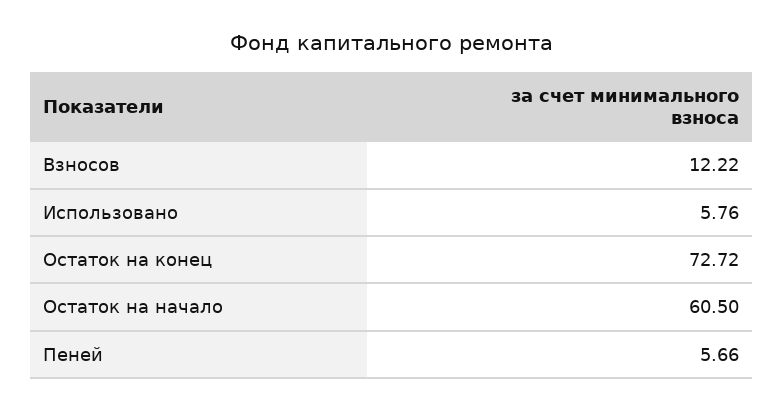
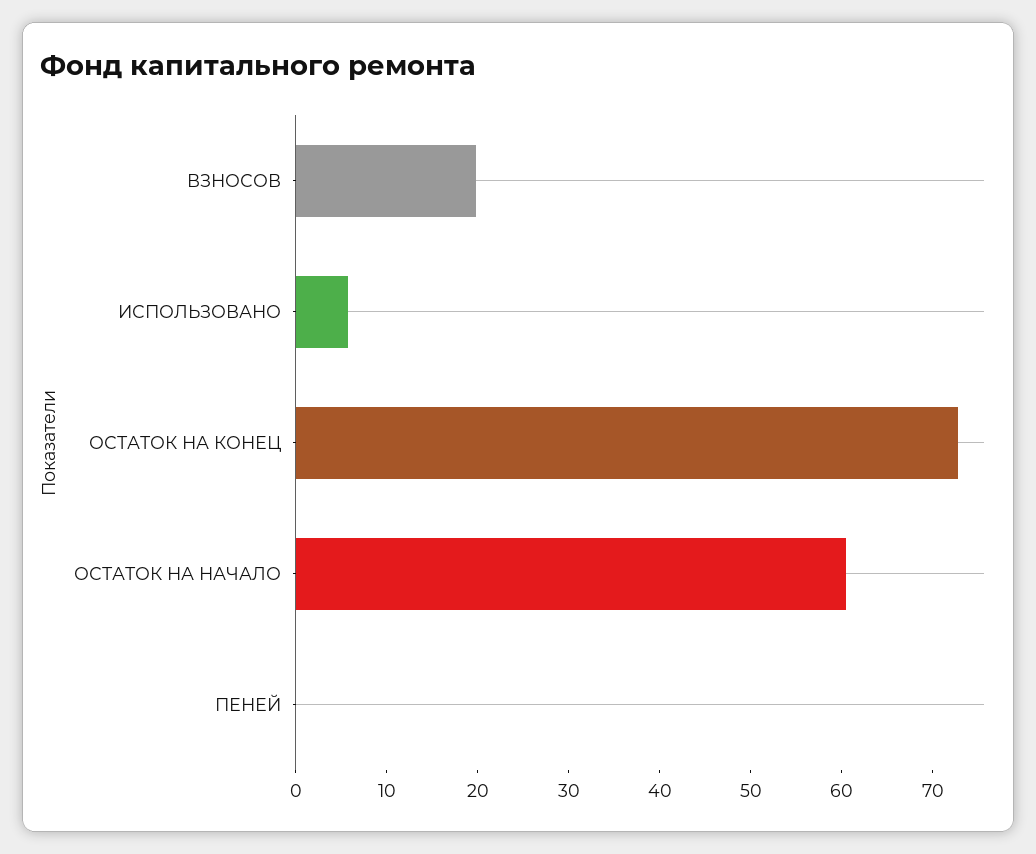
  {
-   "Взносов": 12.22,
+   "Взносов": 20,
    "Использовано": 5.76,
    "Остаток на конец": 72.72,
    "Остаток на начало": 60.5,
-   "Пеней": 5.66
+   "Пеней": 0
  }

